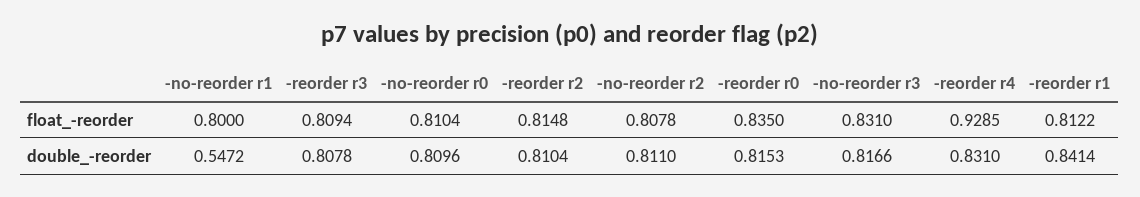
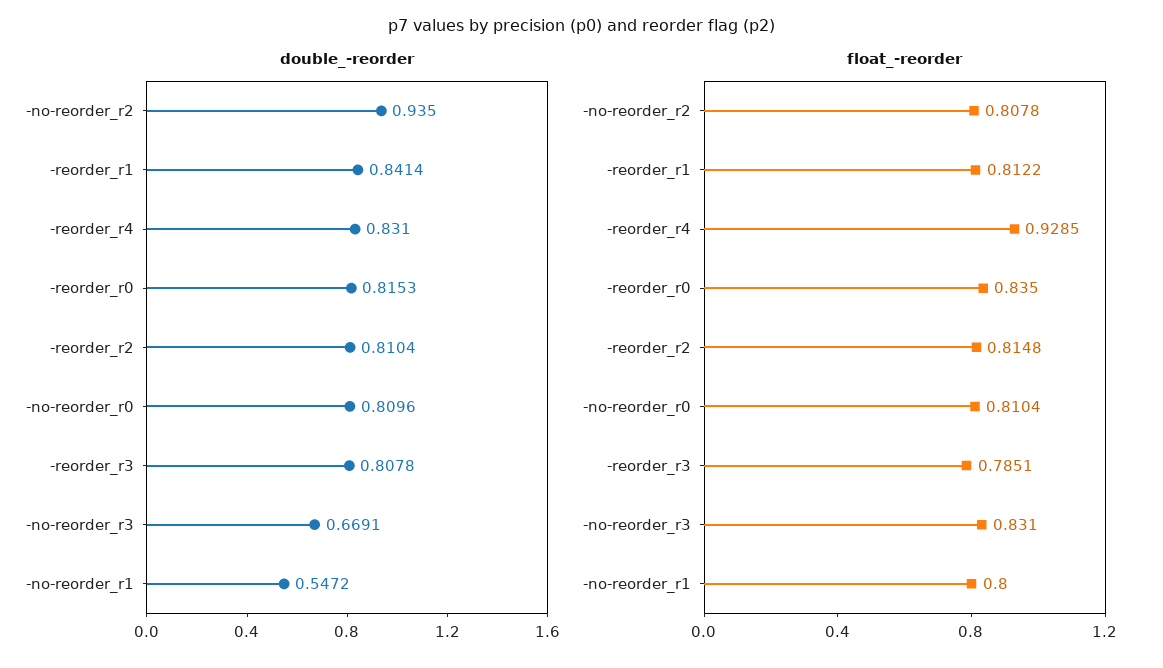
  {
    "float_-reorder": {
      "-no-reorder r1": 0.8,
-     "-reorder r3": 0.8094,
+     "-reorder r3": 0.7851,
      "-no-reorder r0": 0.8104,
      "-reorder r2": 0.8148,
      "-no-reorder r2": 0.8078,
      "-reorder r0": 0.835,
      "-no-reorder r3": 0.831,
      "-reorder r4": 0.9285,
      "-reorder r1": 0.8122
    },
    "double_-reorder": {
      "-no-reorder r1": 0.5472,
      "-reorder r3": 0.8078,
      "-no-reorder r0": 0.8096,
      "-reorder r2": 0.8104,
-     "-no-reorder r2": 0.811,
+     "-no-reorder r2": 0.935,
      "-reorder r0": 0.8153,
-     "-no-reorder r3": 0.8166,
+     "-no-reorder r3": 0.6691,
      "-reorder r4": 0.831,
      "-reorder r1": 0.8414
    }
  }

